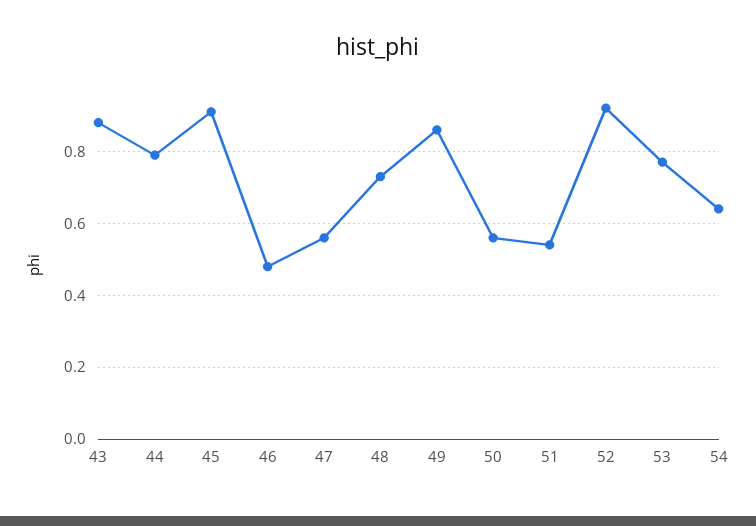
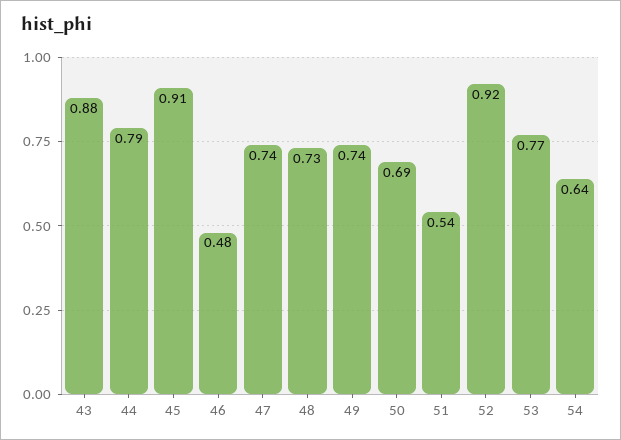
  {
    "43": 0.88,
    "44": 0.79,
    "45": 0.91,
    "46": 0.48,
-   "47": 0.55,
+   "47": 0.74,
    "48": 0.73,
-   "49": 0.85,
+   "49": 0.74,
-   "50": 0.55,
+   "50": 0.69,
    "51": 0.54,
    "52": 0.92,
    "53": 0.77,
    "54": 0.64
  }

